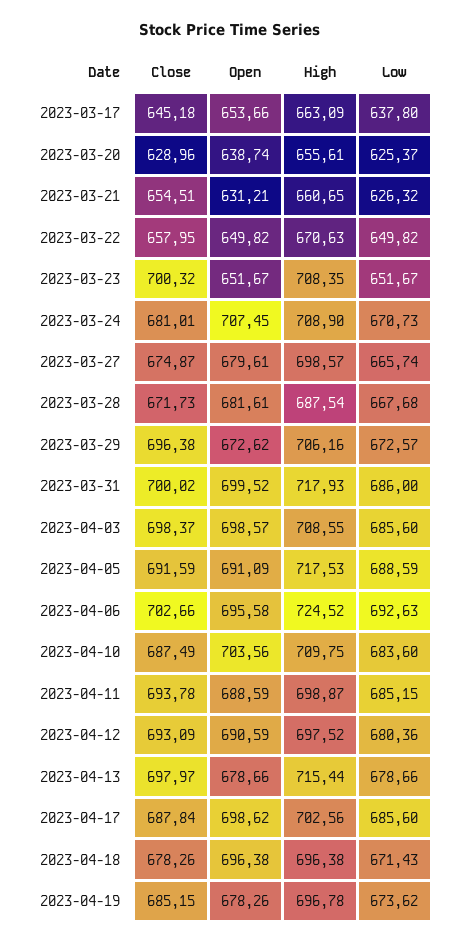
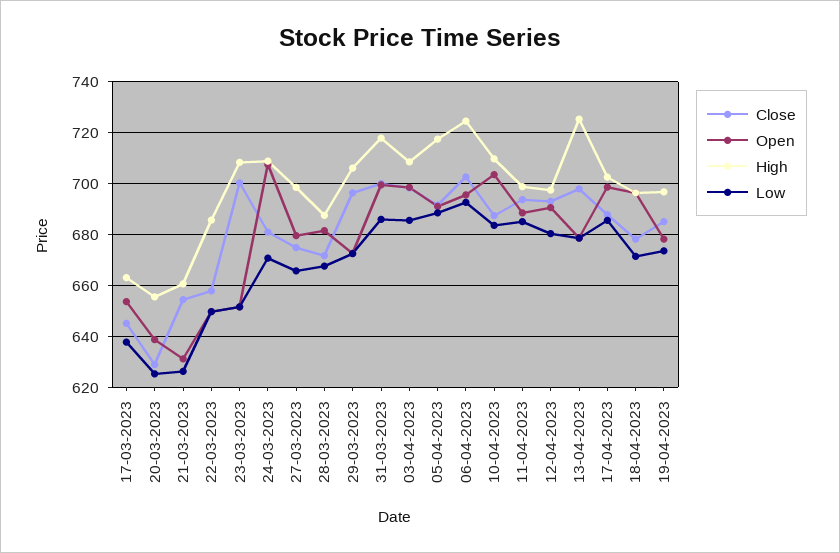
  {
    "Close": {
      "2023-03-17": 645.18,
      "2023-03-20": 628.96,
      "2023-03-21": 654.51,
      "2023-03-22": 657.95,
      "2023-03-23": 700.32,
      "2023-03-24": 681.01,
      "2023-03-27": 674.87,
      "2023-03-28": 671.73,
      "2023-03-29": 696.38,
      "2023-03-31": 700.02,
      "2023-04-03": 698.37,
      "2023-04-05": 691.59,
      "2023-04-06": 702.66,
      "2023-04-10": 687.49,
      "2023-04-11": 693.78,
      "2023-04-12": 693.09,
      "2023-04-13": 697.97,
      "2023-04-17": 687.84,
      "2023-04-18": 678.26,
      "2023-04-19": 685.15
    },
    "Open": {
      "2023-03-17": 653.66,
      "2023-03-20": 638.74,
      "2023-03-21": 631.21,
      "2023-03-22": 649.82,
      "2023-03-23": 651.67,
      "2023-03-24": 707.45,
      "2023-03-27": 679.61,
      "2023-03-28": 681.61,
      "2023-03-29": 672.62,
      "2023-03-31": 699.52,
      "2023-04-03": 698.57,
      "2023-04-05": 691.09,
      "2023-04-06": 695.58,
      "2023-04-10": 703.56,
      "2023-04-11": 688.59,
      "2023-04-12": 690.59,
      "2023-04-13": 678.66,
      "2023-04-17": 698.62,
      "2023-04-18": 696.38,
      "2023-04-19": 678.26
    },
    "High": {
      "2023-03-17": 663.09,
      "2023-03-20": 655.61,
      "2023-03-21": 660.65,
-     "2023-03-22": 670.63,
+     "2023-03-22": 685,
      "2023-03-23": 708.35,
      "2023-03-24": 708.9,
      "2023-03-27": 698.57,
      "2023-03-28": 687.54,
      "2023-03-29": 706.16,
      "2023-03-31": 717.93,
      "2023-04-03": 708.55,
      "2023-04-05": 717.53,
      "2023-04-06": 724.52,
      "2023-04-10": 709.75,
      "2023-04-11": 698.87,
      "2023-04-12": 697.52,
-     "2023-04-13": 715.44,
+     "2023-04-13": 725,
      "2023-04-17": 702.56,
      "2023-04-18": 696.38,
      "2023-04-19": 696.78
    },
    "Low": {
      "2023-03-17": 637.8,
      "2023-03-20": 625.37,
      "2023-03-21": 626.32,
      "2023-03-22": 649.82,
      "2023-03-23": 651.67,
      "2023-03-24": 670.73,
      "2023-03-27": 665.74,
      "2023-03-28": 667.68,
      "2023-03-29": 672.57,
      "2023-03-31": 686,
      "2023-04-03": 685.6,
      "2023-04-05": 688.59,
      "2023-04-06": 692.63,
      "2023-04-10": 683.6,
      "2023-04-11": 685.15,
      "2023-04-12": 680.36,
      "2023-04-13": 678.66,
      "2023-04-17": 685.6,
      "2023-04-18": 671.43,
      "2023-04-19": 673.62
    }
  }

